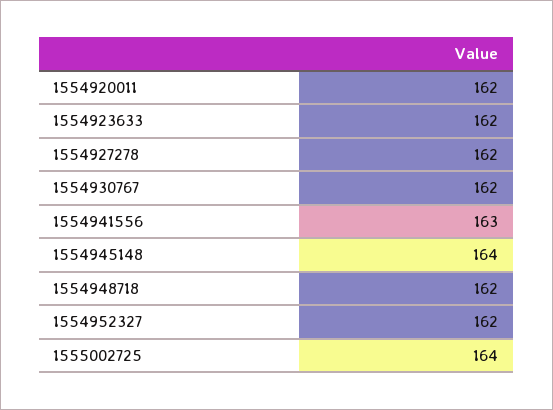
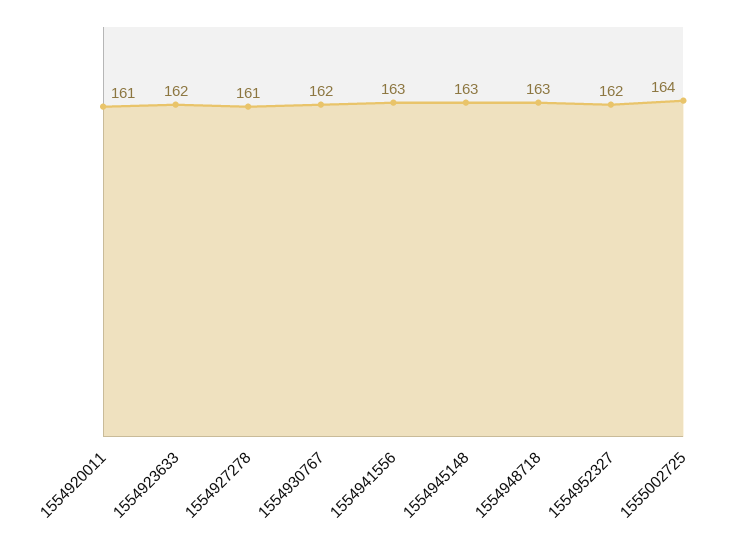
  {
-   "1554920011": 162,
+   "1554920011": 161,
    "1554923633": 162,
-   "1554927278": 162,
+   "1554927278": 161,
    "1554930767": 162,
    "1554941556": 163,
-   "1554945148": 164,
+   "1554945148": 163,
-   "1554948718": 162,
+   "1554948718": 163,
    "1554952327": 162,
    "1555002725": 164
  }

